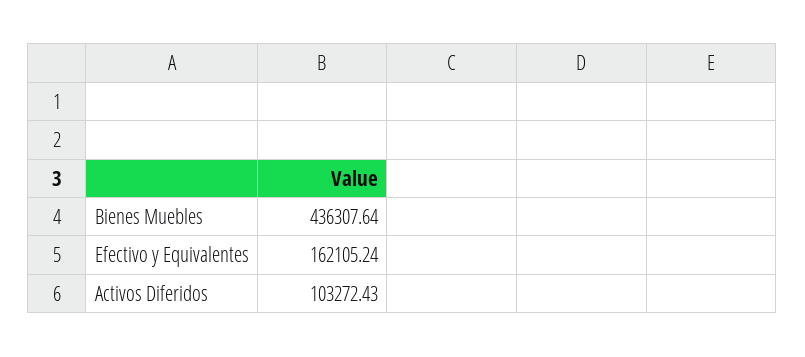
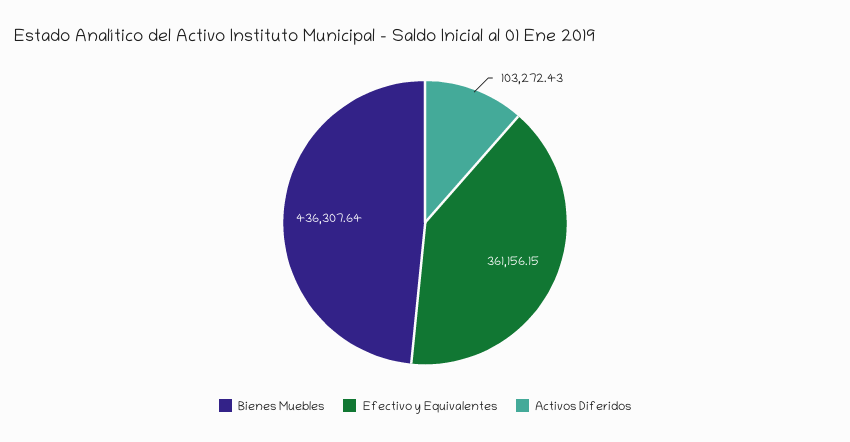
  {
    "Bienes Muebles": 436307.64,
-   "Efectivo y Equivalentes": 162105.24,
+   "Efectivo y Equivalentes": 361156.15,
    "Activos Diferidos": 103272.43
  }

